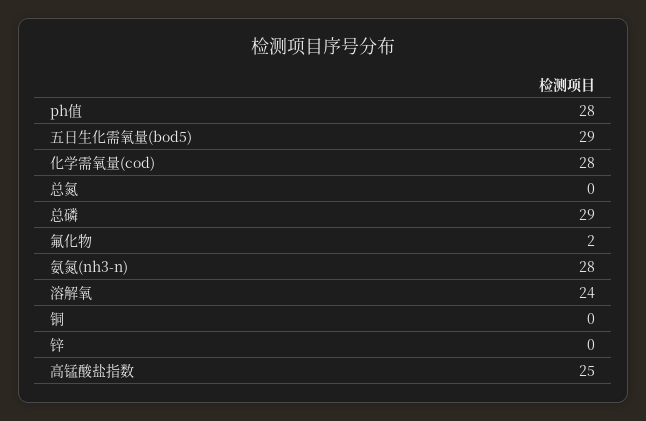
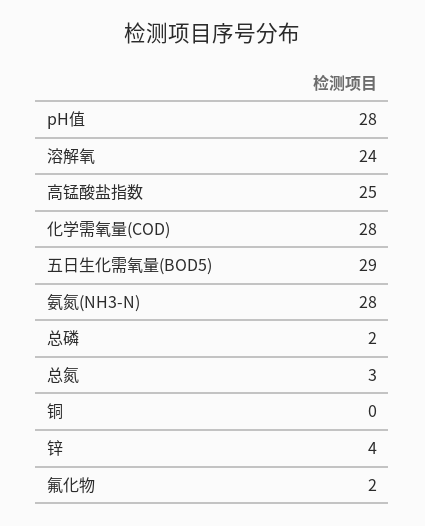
  {
    "ph值": 28,
    "五日生化需氧量(bod5)": 29,
    "化学需氧量(cod)": 28,
-   "总氮": 0,
+   "总氮": 3,
-   "总磷": 29,
+   "总磷": 2,
    "氟化物": 2,
    "氨氮(nh3-n)": 28,
    "溶解氧": 24,
    "铜": 0,
-   "锌": 0,
+   "锌": 4,
    "高锰酸盐指数": 25
  }

